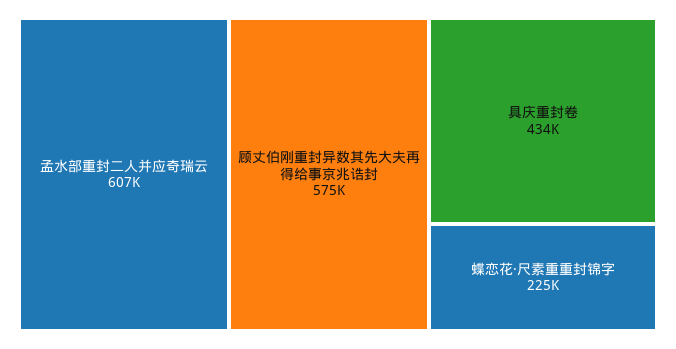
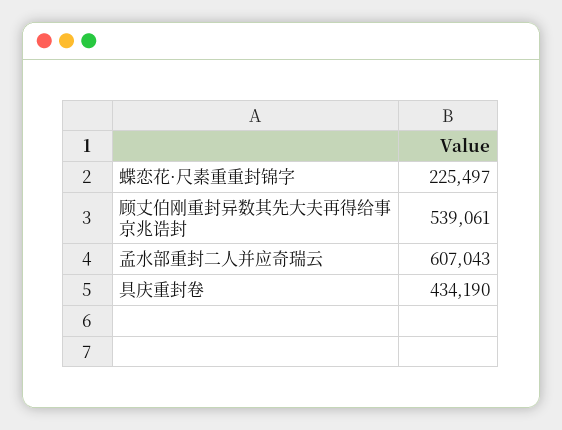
  {
    "孟水部重封二人并应奇瑞云": 607043,
-   "顾丈伯刚重封异数其先大夫再得给事京兆诰封": 575000,
+   "顾丈伯刚重封异数其先大夫再得给事京兆诰封": 539061,
    "具庆重封卷": 434190,
    "蝶恋花·尺素重重封锦字": 225497
  }

